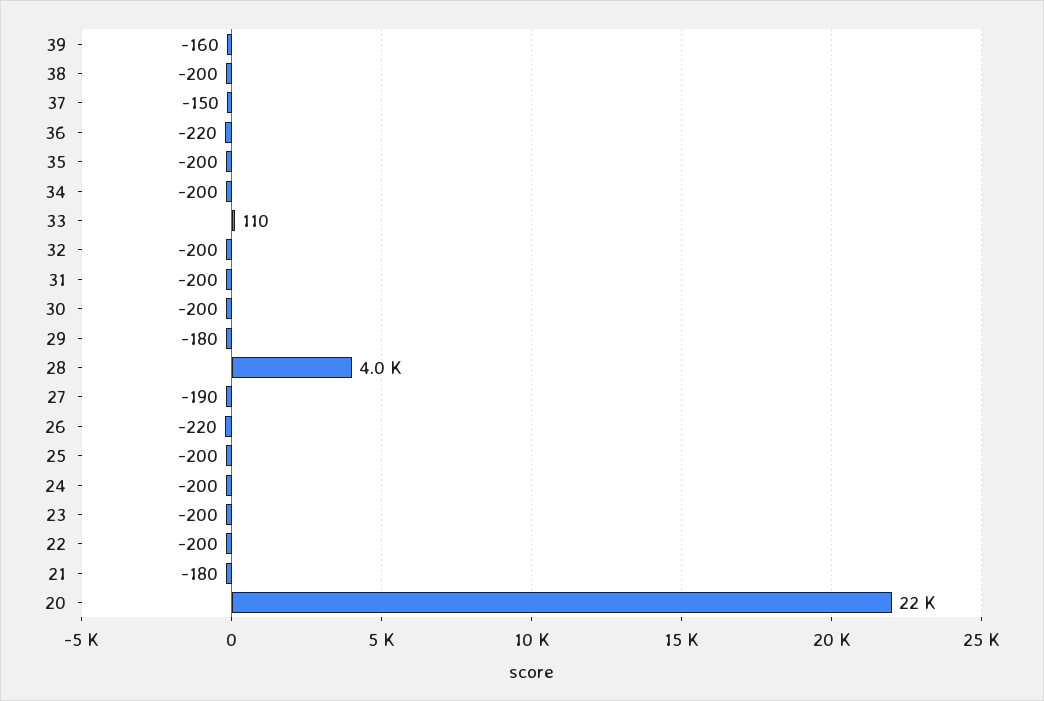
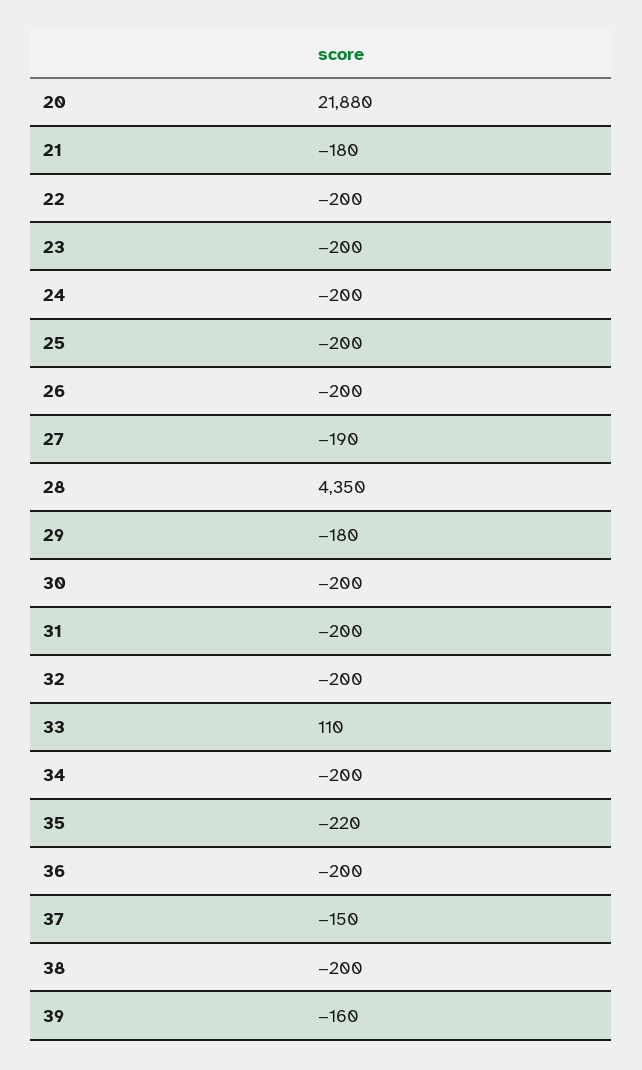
  {
    "39": -160,
    "38": -200,
    "37": -150,
-   "36": -220,
+   "36": -200,
-   "35": -200,
+   "35": -220,
    "34": -200,
    "33": 110,
    "32": -200,
    "31": -200,
    "30": -200,
    "29": -180,
-   "28": 4000,
+   "28": 4350,
    "27": -190,
-   "26": -220,
+   "26": -200,
    "25": -200,
    "24": -200,
    "23": -200,
    "22": -200,
    "21": -180,
    "20": 21880
  }

